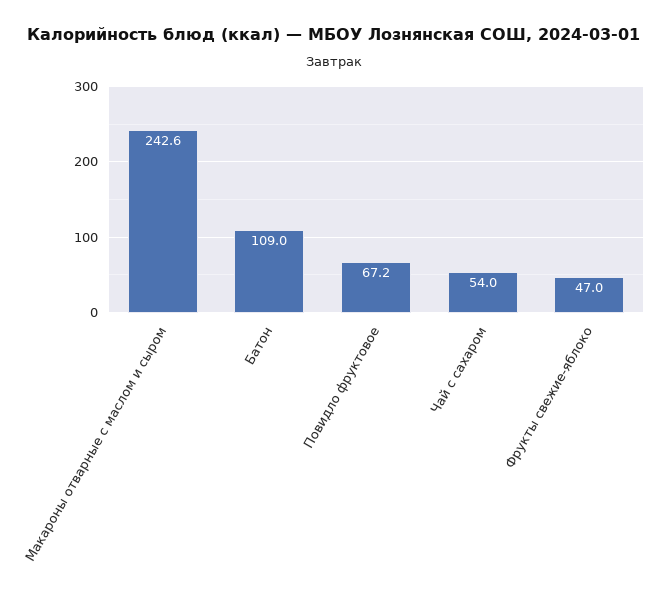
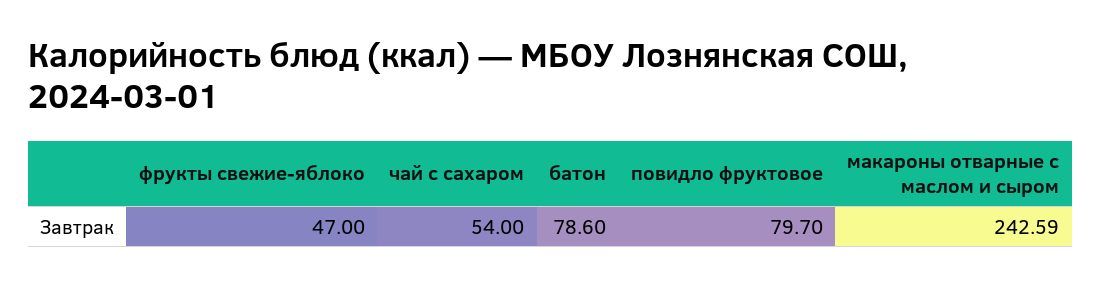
  {
    "Макароны отварные с маслом и сыром": 242.59,
-   "Батон": 109,
+   "Батон": 78.6,
-   "Повидло фруктовое": 67.2,
+   "Повидло фруктовое": 79.7,
    "Чай с сахаром": 54,
    "Фрукты свежие-яблоко": 47
  }

